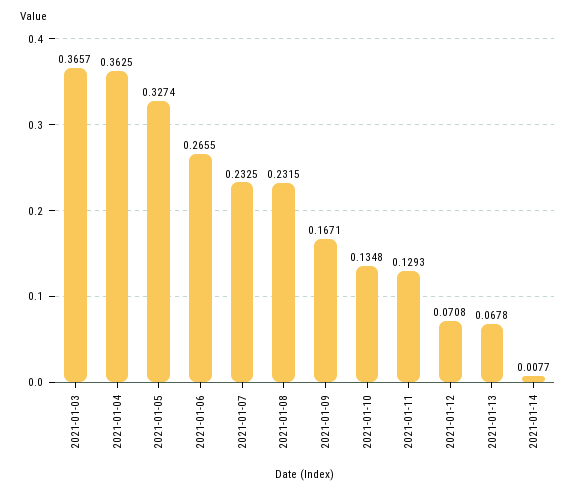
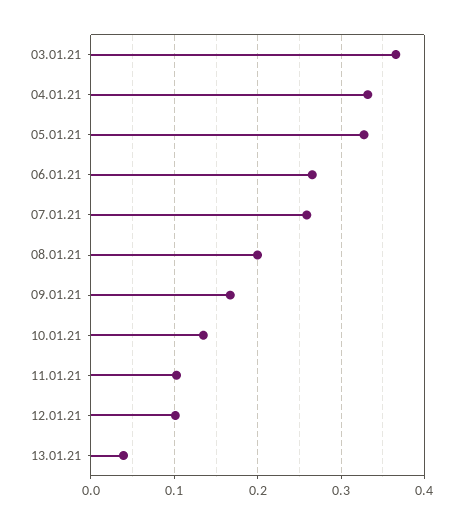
  {
    "2021-01-03": 0.3657,
-   "2021-01-04": 0.3625,
+   "2021-01-04": 0.33,
    "2021-01-05": 0.3274,
    "2021-01-06": 0.2655,
-   "2021-01-07": 0.2325,
+   "2021-01-07": 0.26,
-   "2021-01-08": 0.2315,
+   "2021-01-08": 0.2,
    "2021-01-09": 0.1671,
    "2021-01-10": 0.1348,
-   "2021-01-11": 0.1293,
+   "2021-01-11": 0.1,
-   "2021-01-12": 0.0708,
+   "2021-01-12": 0.1,
-   "2021-01-13": 0.0678,
+   "2021-01-13": 0.04
-   "2021-01-14": 0.0077
  }

